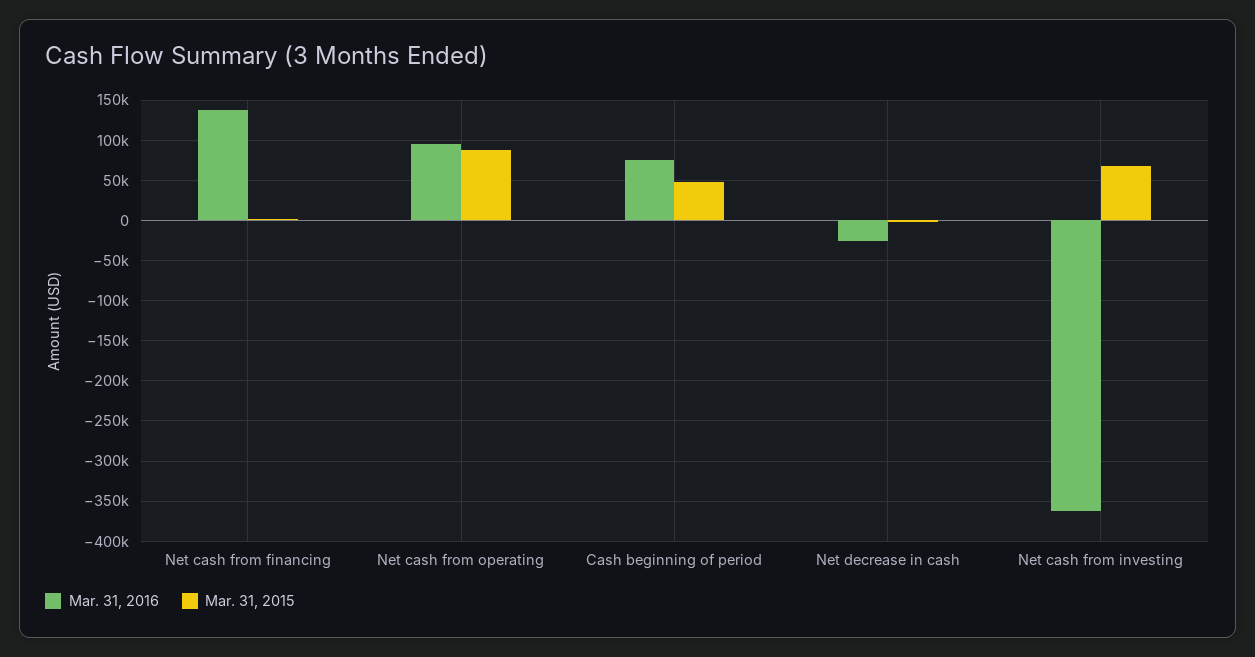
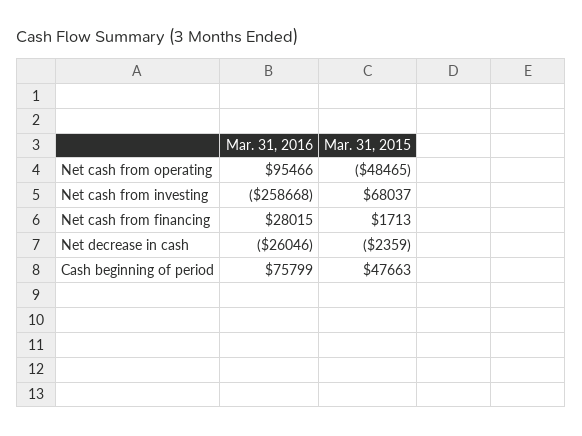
  {
    "Mar. 31, 2016": {
-     "Net cash from financing": 140000,
+     "Net cash from financing": 28015,
      "Net cash from operating": 95466,
      "Cash beginning of period": 75799,
      "Net decrease in cash": -26046,
-     "Net cash from investing": -360000
+     "Net cash from investing": -258668
    },
    "Mar. 31, 2015": {
      "Net cash from financing": 1713,
-     "Net cash from operating": 90000,
+     "Net cash from operating": -48465,
      "Cash beginning of period": 47663,
      "Net decrease in cash": -2359,
      "Net cash from investing": 68037
    }
  }

